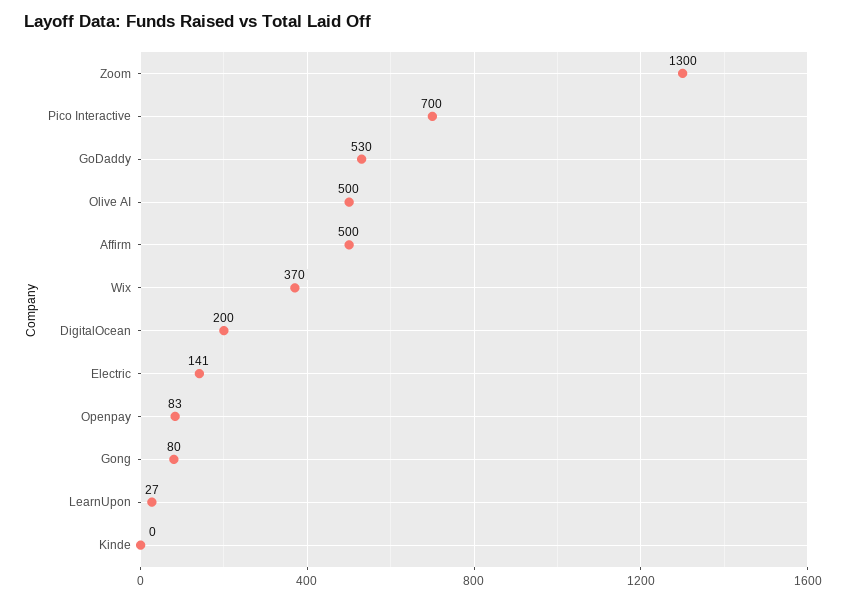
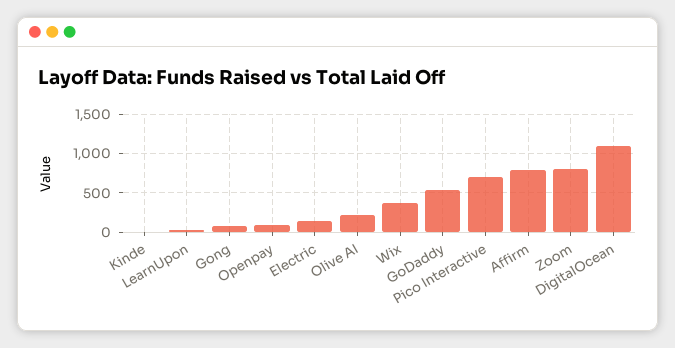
  {
-   "Zoom": 1300,
+   "Zoom": 800,
    "Pico Interactive": 700,
    "GoDaddy": 530,
-   "Olive AI": 500,
+   "Olive AI": 200,
-   "Affirm": 500,
+   "Affirm": 800,
    "Wix": 370,
-   "DigitalOcean": 200,
+   "DigitalOcean": 1100,
    "Electric": 141,
    "Openpay": 83,
    "Gong": 80,
    "LearnUpon": 27,
    "Kinde": 0
  }

